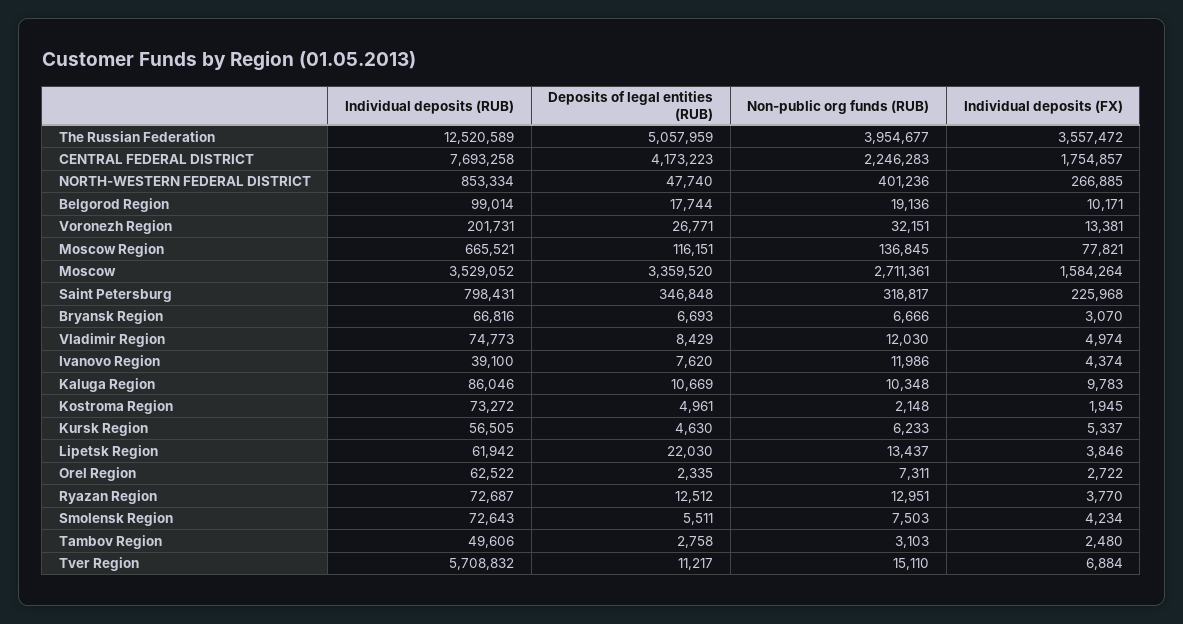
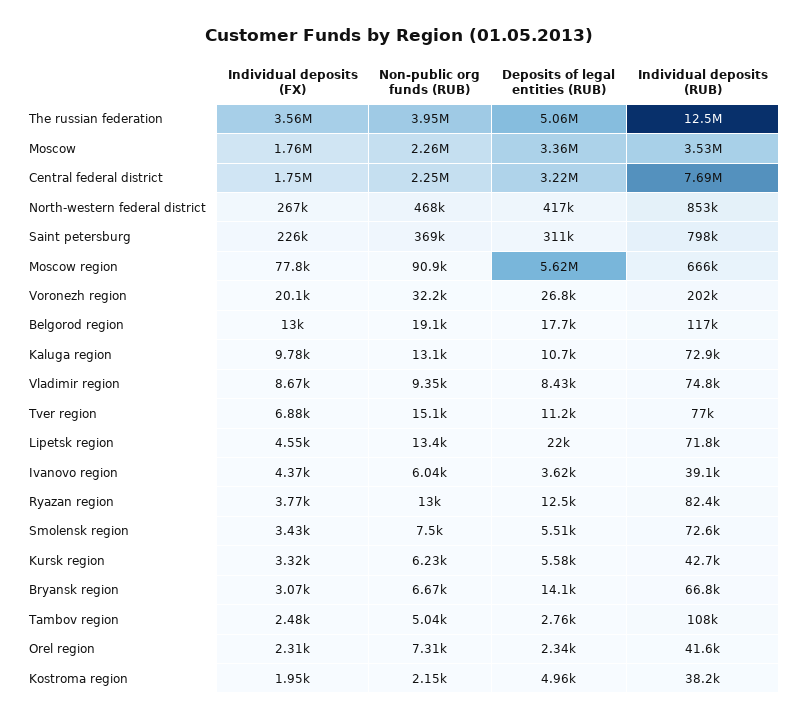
  {
    "Individual deposits (RUB)": {
      "The Russian Federation": 12520589,
      "CENTRAL FEDERAL DISTRICT": 7693258,
      "NORTH-WESTERN FEDERAL DISTRICT": 853334,
-     "Belgorod Region": 99014,
+     "Belgorod Region": 117000,
      "Voronezh Region": 201731,
      "Moscow Region": 665521,
      "Moscow": 3529052,
      "Saint Petersburg": 798431,
      "Bryansk Region": 66816,
      "Vladimir Region": 74773,
      "Ivanovo Region": 39100,
-     "Kaluga Region": 86046,
+     "Kaluga Region": 72900,
-     "Kostroma Region": 73272,
+     "Kostroma Region": 38200,
-     "Kursk Region": 56505,
+     "Kursk Region": 42700,
-     "Lipetsk Region": 61942,
+     "Lipetsk Region": 71800,
-     "Orel Region": 62522,
+     "Orel Region": 41600,
-     "Ryazan Region": 72687,
+     "Ryazan Region": 82400,
      "Smolensk Region": 72643,
-     "Tambov Region": 49606,
+     "Tambov Region": 108000,
-     "Tver Region": 5708832
+     "Tver Region": 77000
    },
    "Deposits of legal entities (RUB)": {
      "The Russian Federation": 5057959,
-     "CENTRAL FEDERAL DISTRICT": 4173223,
+     "CENTRAL FEDERAL DISTRICT": 3220000,
-     "NORTH-WESTERN FEDERAL DISTRICT": 47740,
+     "NORTH-WESTERN FEDERAL DISTRICT": 417000,
      "Belgorod Region": 17744,
      "Voronezh Region": 26771,
-     "Moscow Region": 116151,
+     "Moscow Region": 5620000,
      "Moscow": 3359520,
-     "Saint Petersburg": 346848,
+     "Saint Petersburg": 311000,
-     "Bryansk Region": 6693,
+     "Bryansk Region": 14100,
      "Vladimir Region": 8429,
-     "Ivanovo Region": 7620,
+     "Ivanovo Region": 3620,
      "Kaluga Region": 10669,
      "Kostroma Region": 4961,
-     "Kursk Region": 4630,
+     "Kursk Region": 5580,
      "Lipetsk Region": 22030,
      "Orel Region": 2335,
      "Ryazan Region": 12512,
      "Smolensk Region": 5511,
      "Tambov Region": 2758,
      "Tver Region": 11217
    },
    "Non-public org funds (RUB)": {
      "The Russian Federation": 3954677,
      "CENTRAL FEDERAL DISTRICT": 2246283,
-     "NORTH-WESTERN FEDERAL DISTRICT": 401236,
+     "NORTH-WESTERN FEDERAL DISTRICT": 468000,
      "Belgorod Region": 19136,
      "Voronezh Region": 32151,
-     "Moscow Region": 136845,
+     "Moscow Region": 90900,
-     "Moscow": 2711361,
+     "Moscow": 2260000,
-     "Saint Petersburg": 318817,
+     "Saint Petersburg": 369000,
      "Bryansk Region": 6666,
-     "Vladimir Region": 12030,
+     "Vladimir Region": 9350,
-     "Ivanovo Region": 11986,
+     "Ivanovo Region": 6040,
-     "Kaluga Region": 10348,
+     "Kaluga Region": 13100,
      "Kostroma Region": 2148,
      "Kursk Region": 6233,
      "Lipetsk Region": 13437,
      "Orel Region": 7311,
      "Ryazan Region": 12951,
      "Smolensk Region": 7503,
-     "Tambov Region": 3103,
+     "Tambov Region": 5040,
      "Tver Region": 15110
    },
    "Individual deposits (FX)": {
      "The Russian Federation": 3557472,
      "CENTRAL FEDERAL DISTRICT": 1754857,
      "NORTH-WESTERN FEDERAL DISTRICT": 266885,
-     "Belgorod Region": 10171,
+     "Belgorod Region": 13000,
-     "Voronezh Region": 13381,
+     "Voronezh Region": 20100,
      "Moscow Region": 77821,
-     "Moscow": 1584264,
+     "Moscow": 1760000,
      "Saint Petersburg": 225968,
      "Bryansk Region": 3070,
-     "Vladimir Region": 4974,
+     "Vladimir Region": 8670,
      "Ivanovo Region": 4374,
      "Kaluga Region": 9783,
      "Kostroma Region": 1945,
-     "Kursk Region": 5337,
+     "Kursk Region": 3320,
-     "Lipetsk Region": 3846,
+     "Lipetsk Region": 4550,
-     "Orel Region": 2722,
+     "Orel Region": 2310,
      "Ryazan Region": 3770,
-     "Smolensk Region": 4234,
+     "Smolensk Region": 3430,
      "Tambov Region": 2480,
      "Tver Region": 6884
    }
  }

